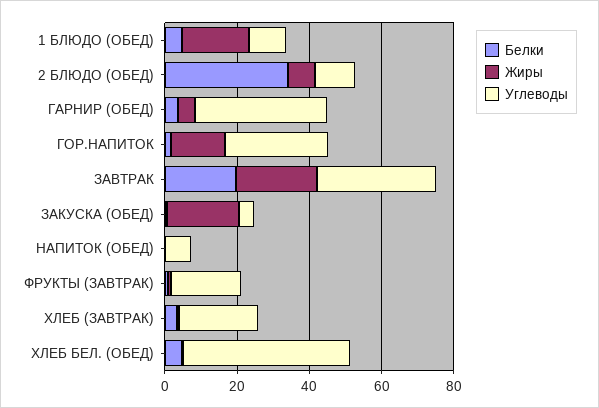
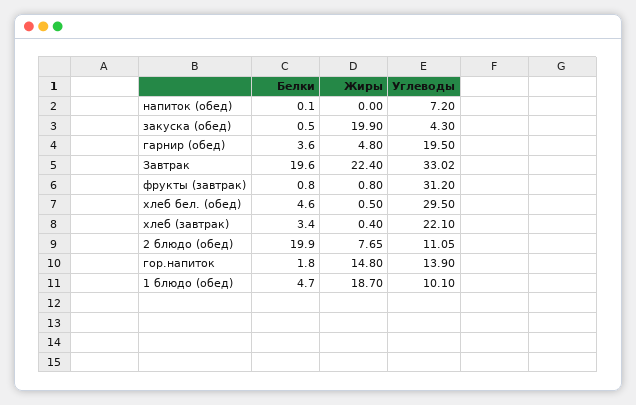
  {
    "Белки": {
      "1 БЛЮДО (ОБЕД)": 4.7,
-     "2 БЛЮДО (ОБЕД)": 35,
+     "2 БЛЮДО (ОБЕД)": 19.9,
      "ГАРНИР (ОБЕД)": 3.6,
      "ГОР.НАПИТОК": 1.8,
      "ЗАВТРАК": 19.6,
      "ЗАКУСКА (ОБЕД)": 0.5,
      "НАПИТОК (ОБЕД)": 0.1,
      "ФРУКТЫ (ЗАВТРАК)": 0.8,
      "ХЛЕБ (ЗАВТРАК)": 3.4,
      "ХЛЕБ БЕЛ. (ОБЕД)": 4.6
    },
    "Жиры": {
      "1 БЛЮДО (ОБЕД)": 18.7,
      "2 БЛЮДО (ОБЕД)": 7.65,
      "ГАРНИР (ОБЕД)": 4.8,
      "ГОР.НАПИТОК": 14.8,
      "ЗАВТРАК": 22.4,
      "ЗАКУСКА (ОБЕД)": 19.9,
      "НАПИТОК (ОБЕД)": 0,
      "ФРУКТЫ (ЗАВТРАК)": 0.8,
      "ХЛЕБ (ЗАВТРАК)": 0.4,
      "ХЛЕБ БЕЛ. (ОБЕД)": 0.5
    },
    "Углеводы": {
      "1 БЛЮДО (ОБЕД)": 10.1,
      "2 БЛЮДО (ОБЕД)": 11.05,
-     "ГАРНИР (ОБЕД)": 35,
+     "ГАРНИР (ОБЕД)": 19.5,
-     "ГОР.НАПИТОК": 30,
+     "ГОР.НАПИТОК": 13.9,
      "ЗАВТРАК": 33.02,
      "ЗАКУСКА (ОБЕД)": 4.3,
      "НАПИТОК (ОБЕД)": 7.2,
-     "ФРУКТЫ (ЗАВТРАК)": 20,
+     "ФРУКТЫ (ЗАВТРАК)": 31.2,
      "ХЛЕБ (ЗАВТРАК)": 22.1,
-     "ХЛЕБ БЕЛ. (ОБЕД)": 45
+     "ХЛЕБ БЕЛ. (ОБЕД)": 29.5
    }
  }

